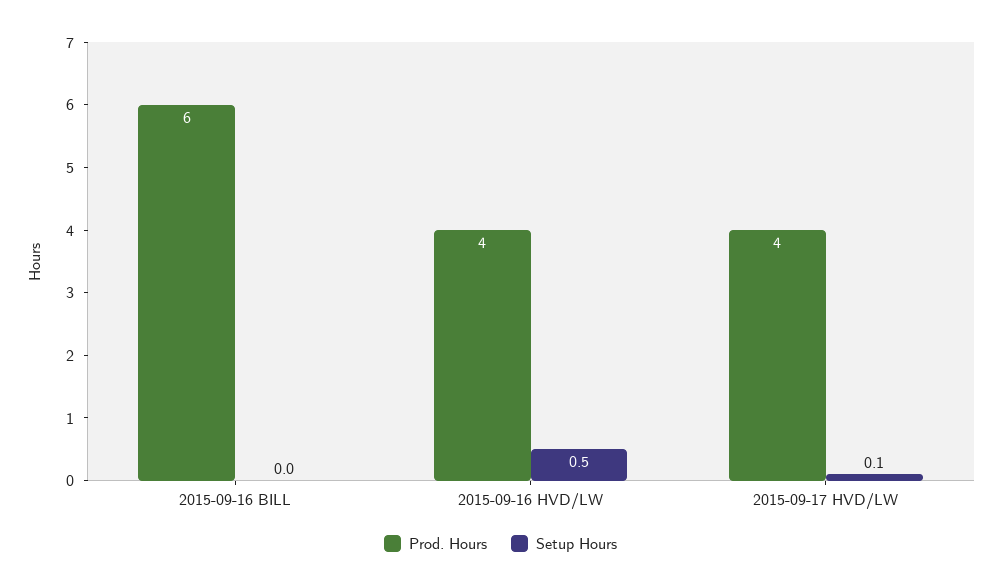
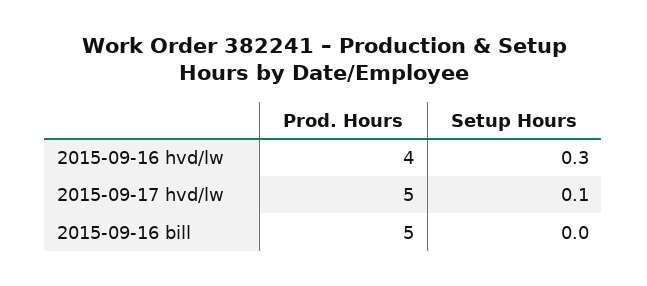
  {
    "Prod. Hours": {
-     "2015-09-16 BILL": 6,
+     "2015-09-16 BILL": 5,
      "2015-09-16 HVD/LW": 4,
-     "2015-09-17 HVD/LW": 4
+     "2015-09-17 HVD/LW": 5
    },
    "Setup Hours": {
      "2015-09-16 BILL": 0,
-     "2015-09-16 HVD/LW": 0.5,
+     "2015-09-16 HVD/LW": 0.3,
      "2015-09-17 HVD/LW": 0.1
    }
  }

